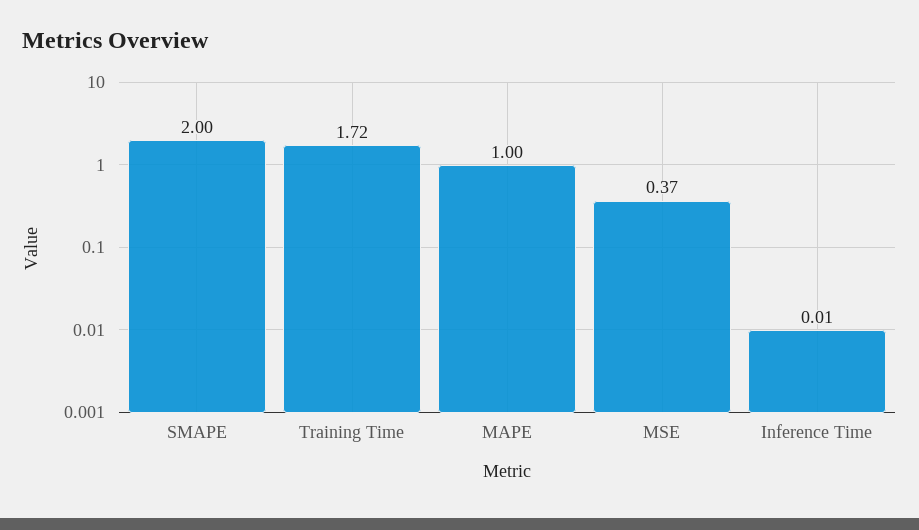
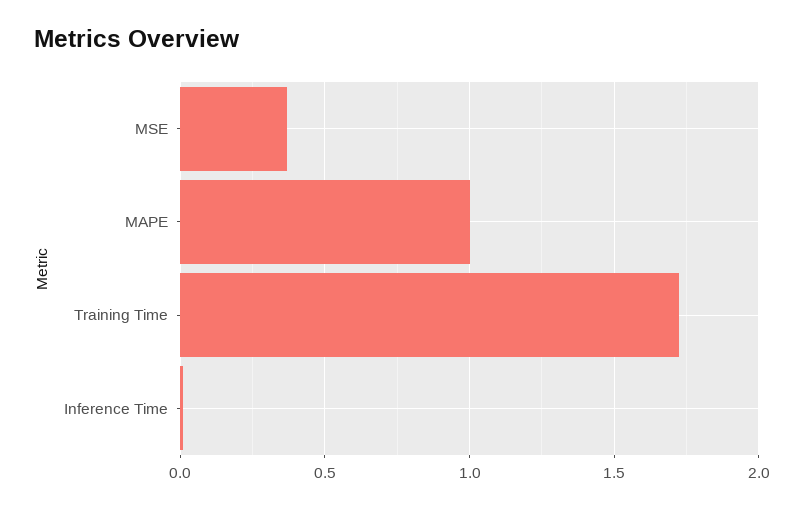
  {
-   "SMAPE": 2,
    "Training Time": 1.72,
    "MAPE": 1,
    "MSE": 0.37,
    "Inference Time": 0.01
  }

